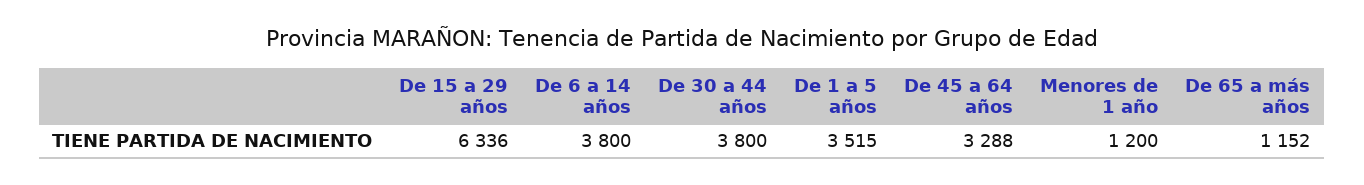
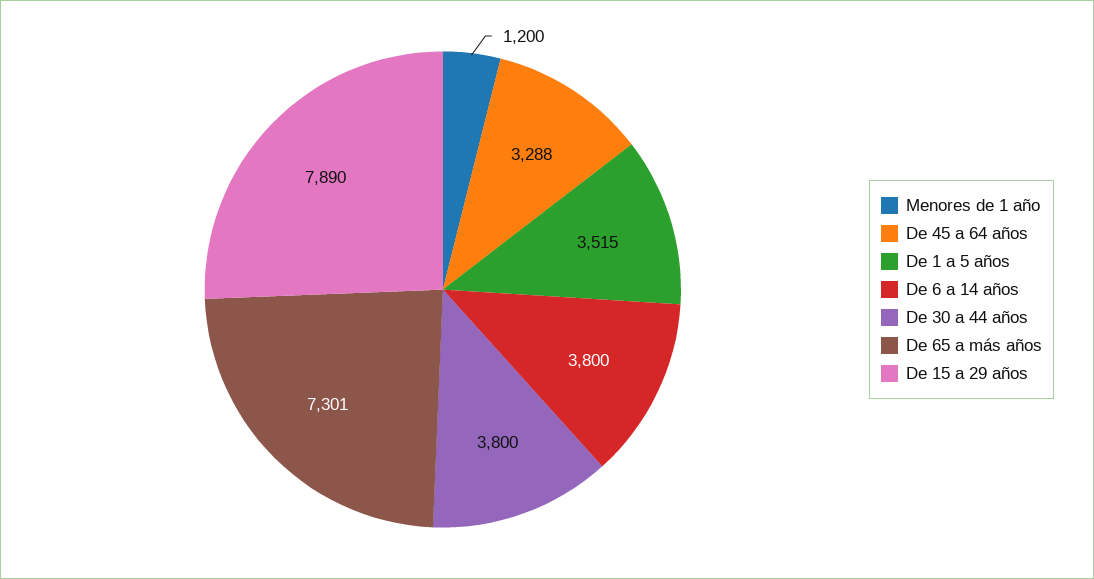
  {
-   "De 15 a 29 años": 6336,
+   "De 15 a 29 años": 7890,
    "De 6 a 14 años": 3800,
    "De 30 a 44 años": 3800,
    "De 1 a 5 años": 3515,
    "De 45 a 64 años": 3288,
    "Menores de 1 año": 1200,
-   "De 65 a más años": 1152
+   "De 65 a más años": 7301
  }

